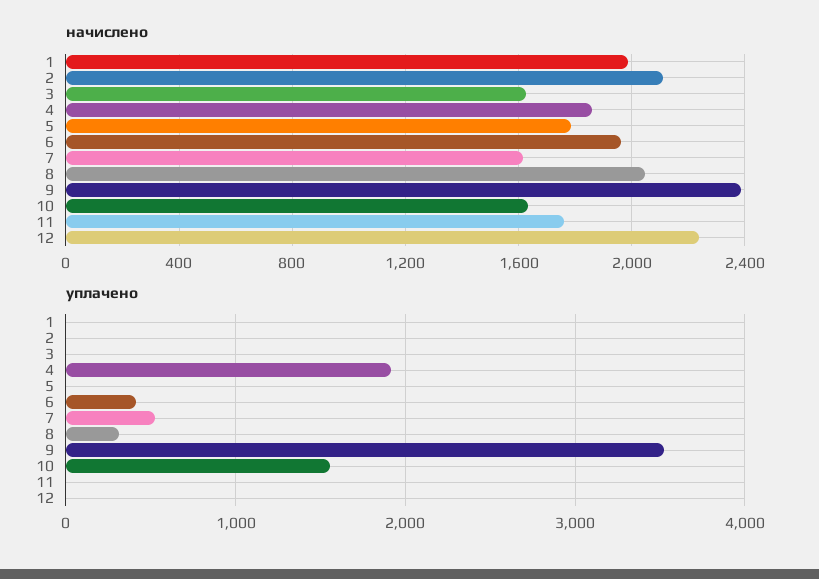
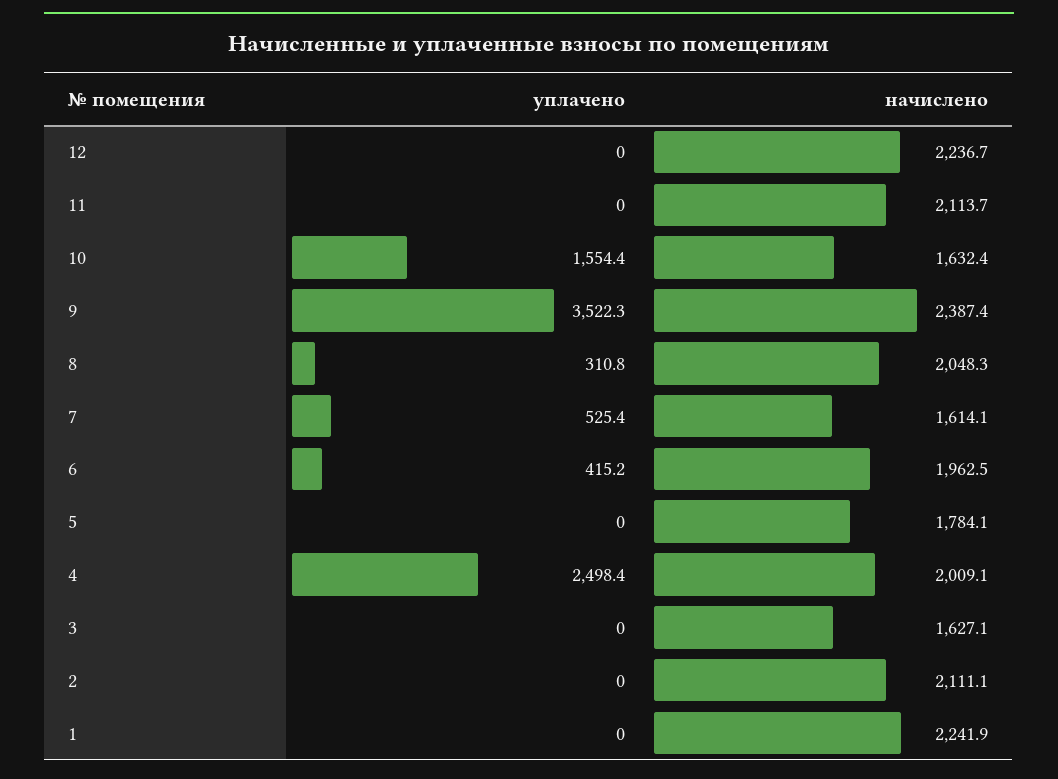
  {
    "начислено": {
-     "1": 2000,
+     "1": 2241.9,
      "2": 2111.1,
      "3": 1627.1,
-     "4": 1850,
+     "4": 2009.1,
      "5": 1784.1,
      "6": 1962.5,
      "7": 1614.1,
      "8": 2048.3,
      "9": 2387.4,
      "10": 1632.4,
-     "11": 1750,
+     "11": 2113.7,
      "12": 2236.7
    },
    "уплачено": {
      "1": 0,
      "2": 0,
      "3": 0,
-     "4": 1900,
+     "4": 2498.4,
      "5": 0,
      "6": 415.2,
      "7": 525.4,
      "8": 310.8,
      "9": 3522.3,
      "10": 1554.4,
      "11": 0,
      "12": 0
    }
  }

